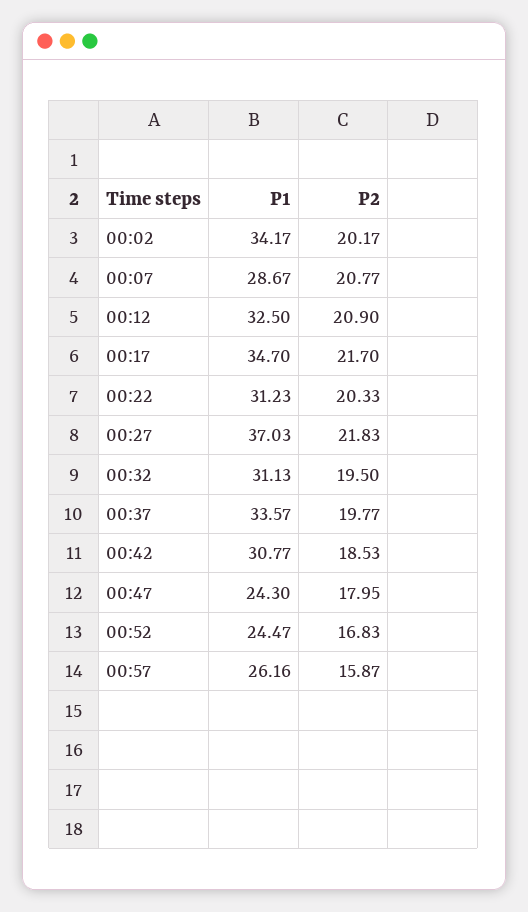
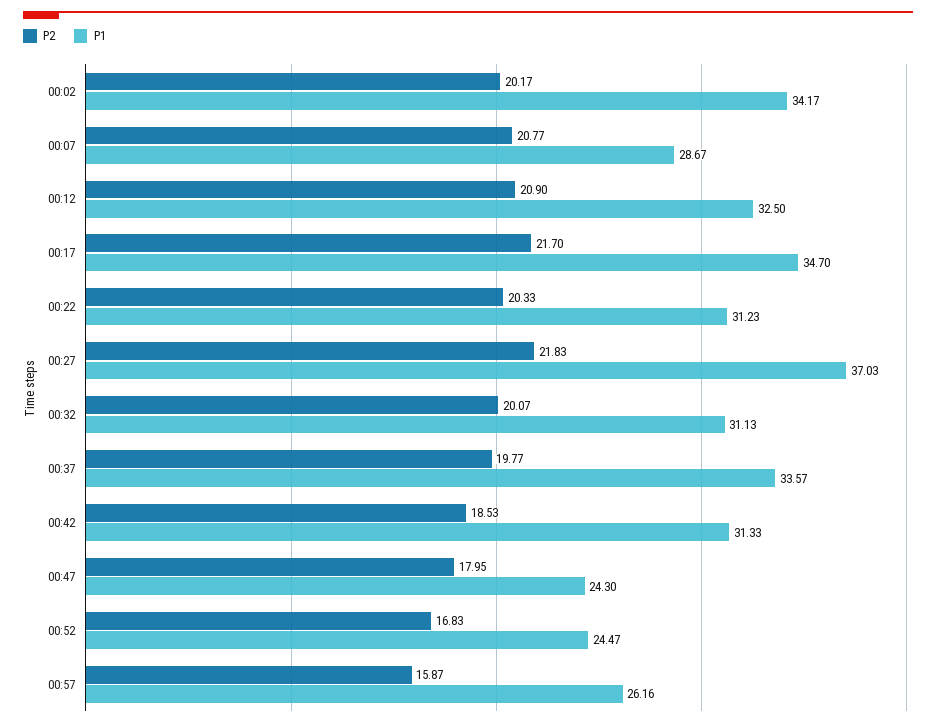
  {
    "P1": {
      "00:02": 34.17,
      "00:07": 28.67,
      "00:12": 32.5,
      "00:17": 34.7,
      "00:22": 31.23,
      "00:27": 37.03,
      "00:32": 31.13,
      "00:37": 33.57,
-     "00:42": 30.77,
+     "00:42": 31.33,
      "00:47": 24.3,
      "00:52": 24.47,
      "00:57": 26.16
    },
    "P2": {
      "00:02": 20.17,
      "00:07": 20.77,
      "00:12": 20.9,
      "00:17": 21.7,
      "00:22": 20.33,
      "00:27": 21.83,
-     "00:32": 19.5,
+     "00:32": 20.07,
      "00:37": 19.77,
      "00:42": 18.53,
      "00:47": 17.95,
      "00:52": 16.83,
      "00:57": 15.87
    }
  }

